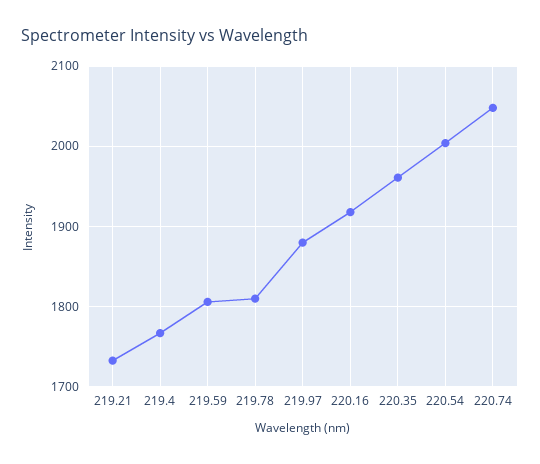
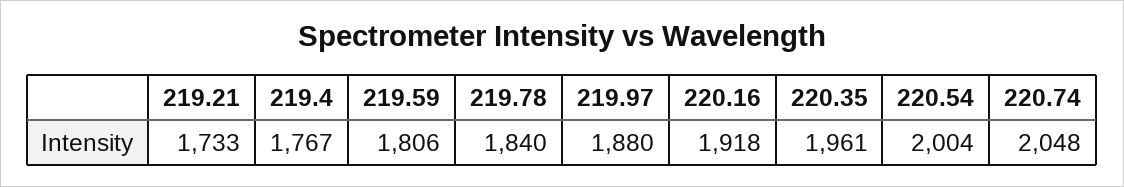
  {
    "219.21": 1733,
    "219.4": 1767,
    "219.59": 1806,
-   "219.78": 1810,
+   "219.78": 1840,
    "219.97": 1880,
    "220.16": 1918,
    "220.35": 1961,
    "220.54": 2004,
    "220.74": 2048
  }

